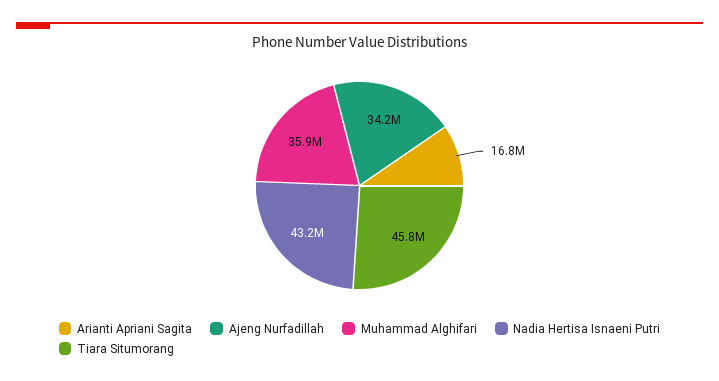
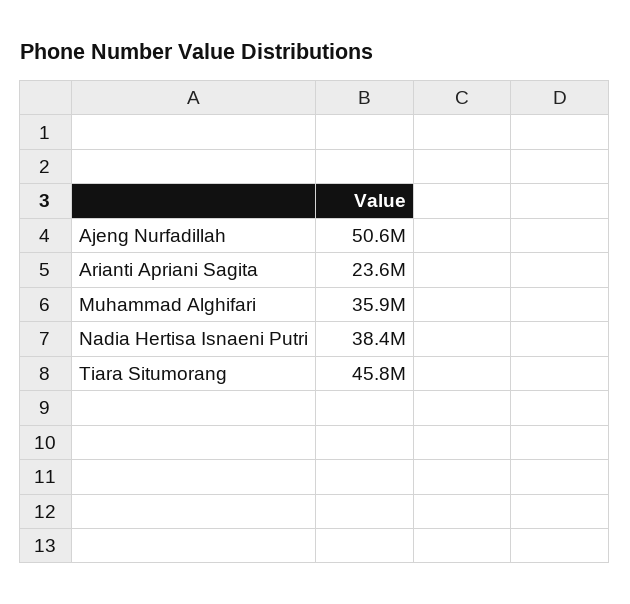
  {
-   "Arianti Apriani Sagita": 16800000,
+   "Arianti Apriani Sagita": 23600000,
-   "Ajeng Nurfadillah": 34200000,
+   "Ajeng Nurfadillah": 50600000,
    "Muhammad Alghifari": 35900000,
-   "Nadia Hertisa Isnaeni Putri": 43200000,
+   "Nadia Hertisa Isnaeni Putri": 38400000,
    "Tiara Situmorang": 45800000
  }

